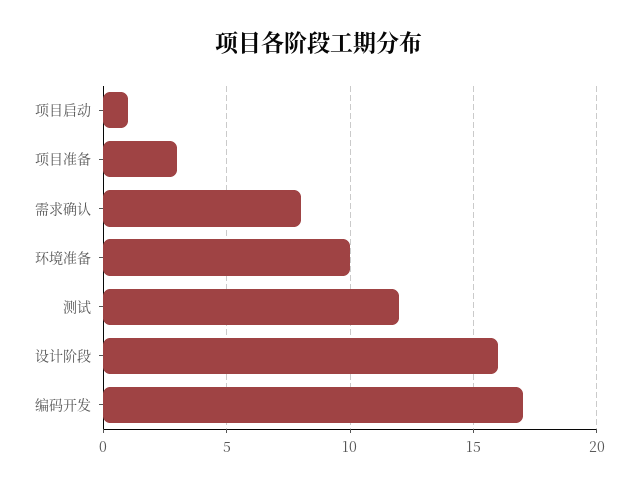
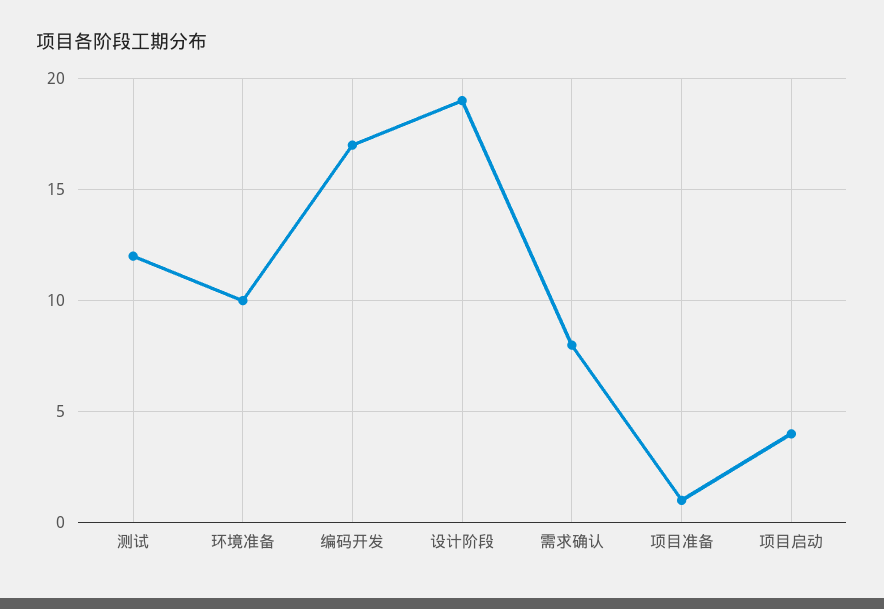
  {
-   "项目启动": 1,
+   "项目启动": 4,
-   "项目准备": 3,
+   "项目准备": 1,
    "需求确认": 8,
    "环境准备": 10,
    "测试": 12,
-   "设计阶段": 16,
+   "设计阶段": 19,
    "编码开发": 17
  }

